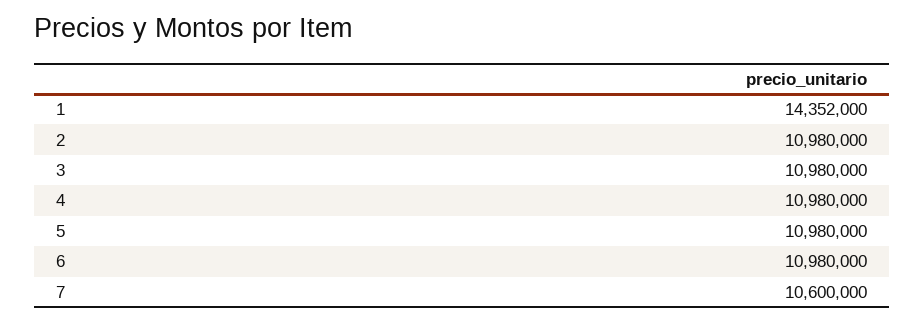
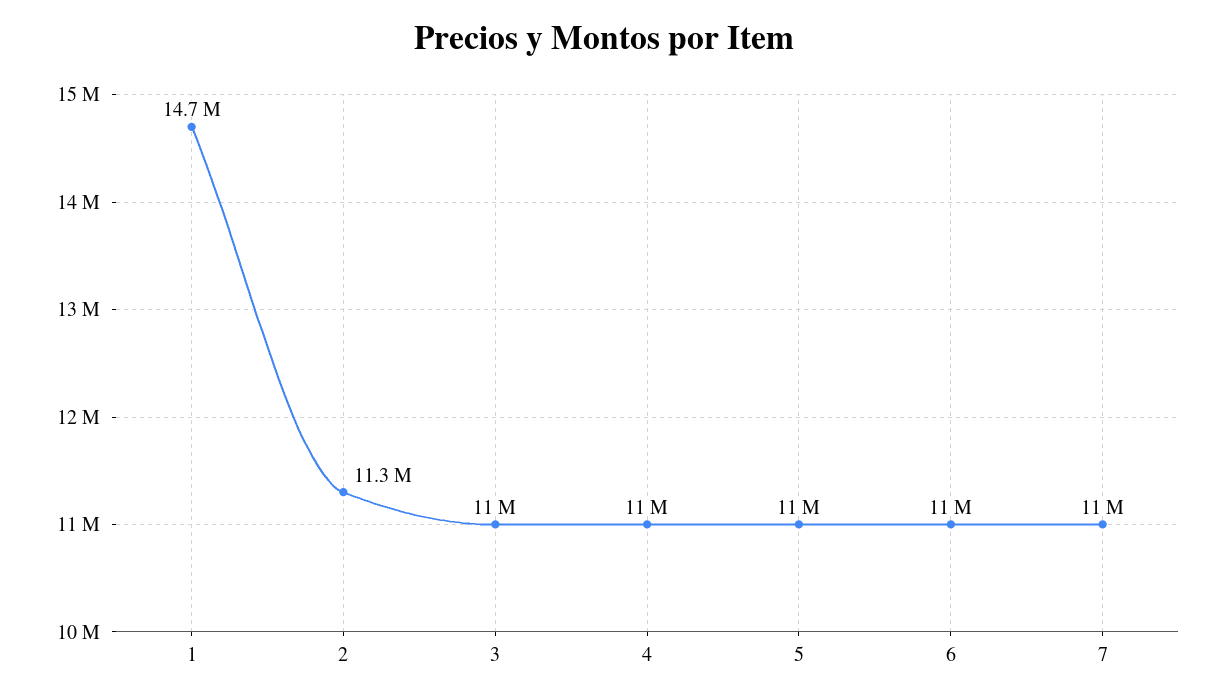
  {
-   "1": 14352000,
+   "1": 14700000,
-   "2": 10980000,
+   "2": 11300000,
    "3": 10980000,
    "4": 10980000,
    "5": 10980000,
    "6": 10980000,
-   "7": 10600000
+   "7": 11000000
  }

